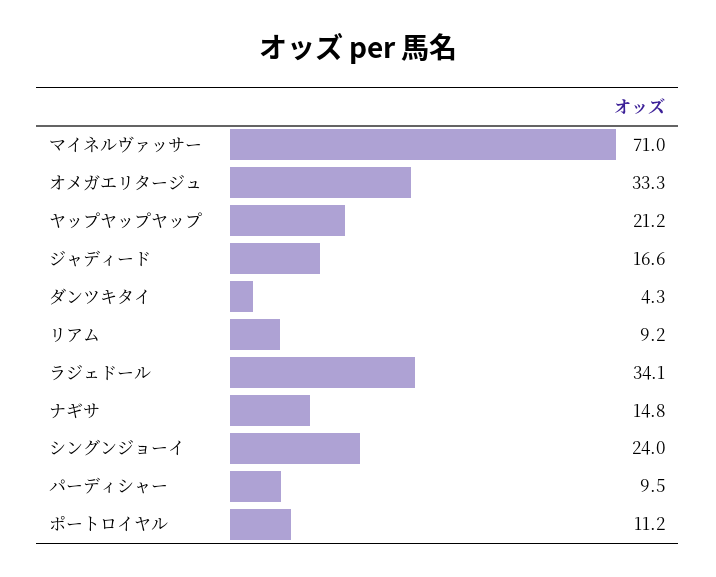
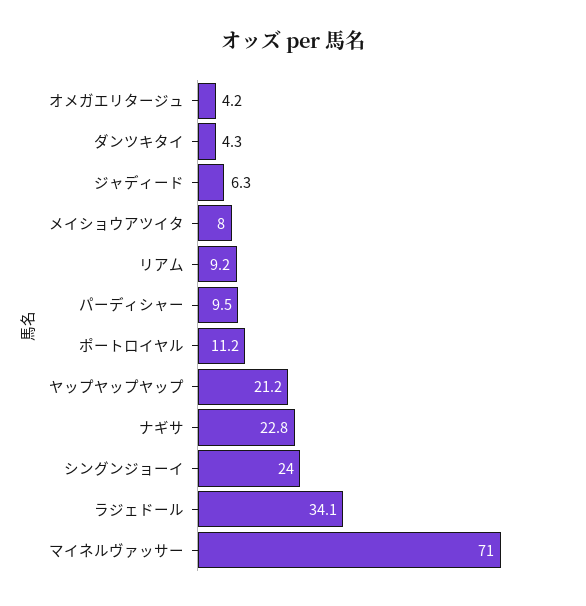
  {
    "マイネルヴァッサー": 71,
-   "オメガエリタージュ": 33.3,
+   "オメガエリタージュ": 4.2,
    "ヤップヤップヤップ": 21.2,
-   "ジャディード": 16.6,
+   "ジャディード": 6.3,
    "ダンツキタイ": 4.3,
    "リアム": 9.2,
    "ラジェドール": 34.1,
-   "ナギサ": 14.8,
+   "ナギサ": 22.8,
    "シングンジョーイ": 24,
    "パーディシャー": 9.5,
-   "ポートロイヤル": 11.2
+   "ポートロイヤル": 11.2,
+   "メイショウアツイタ": 8
  }

